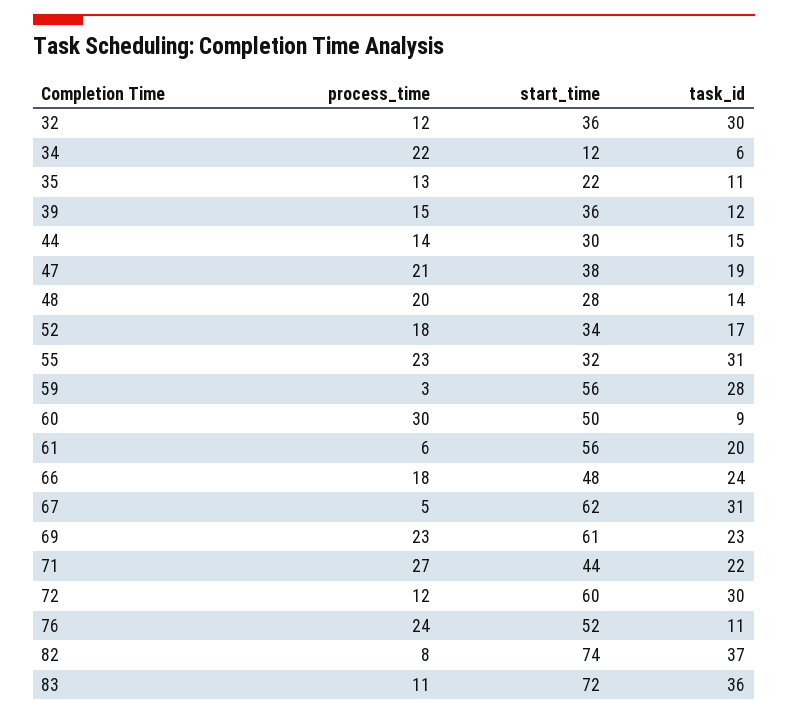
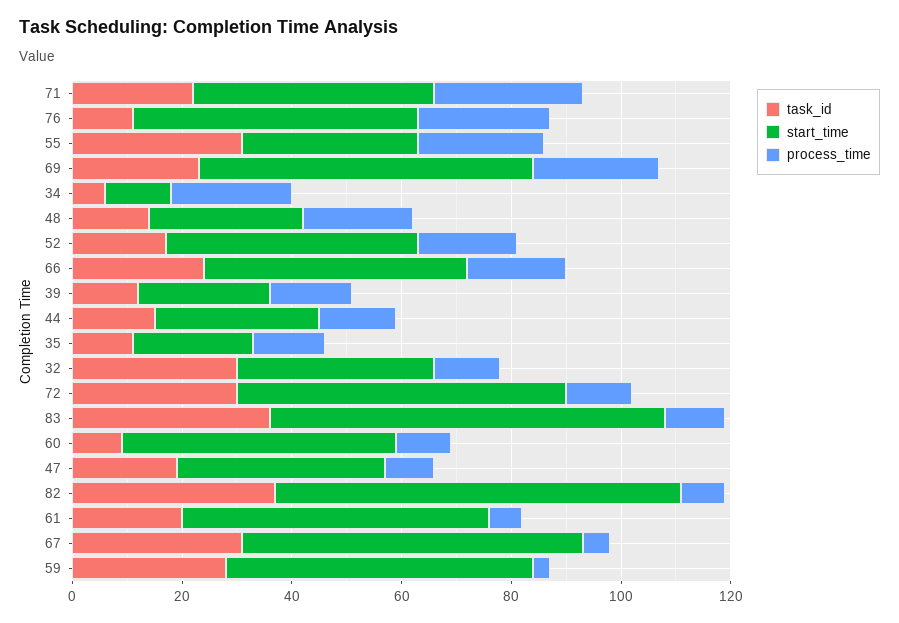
  {
    "process_time": {
      "32": 12,
      "34": 22,
      "35": 13,
      "39": 15,
      "44": 14,
-     "47": 21,
+     "47": 10,
      "48": 20,
      "52": 18,
      "55": 23,
      "59": 3,
-     "60": 30,
+     "60": 10,
      "61": 6,
      "66": 18,
      "67": 5,
      "69": 23,
      "71": 27,
      "72": 12,
      "76": 24,
      "82": 8,
      "83": 11
    },
    "start_time": {
      "32": 36,
      "34": 12,
      "35": 22,
-     "39": 36,
+     "39": 25,
      "44": 30,
      "47": 38,
      "48": 28,
-     "52": 34,
+     "52": 45,
      "55": 32,
      "59": 56,
      "60": 50,
      "61": 56,
      "66": 48,
      "67": 62,
      "69": 61,
      "71": 44,
      "72": 60,
      "76": 52,
      "82": 74,
      "83": 72
    },
    "task_id": {
      "32": 30,
      "34": 6,
      "35": 11,
      "39": 12,
      "44": 15,
      "47": 19,
      "48": 14,
      "52": 17,
      "55": 31,
      "59": 28,
      "60": 9,
      "61": 20,
      "66": 24,
      "67": 31,
      "69": 23,
      "71": 22,
      "72": 30,
      "76": 11,
      "82": 37,
      "83": 36
    }
  }

